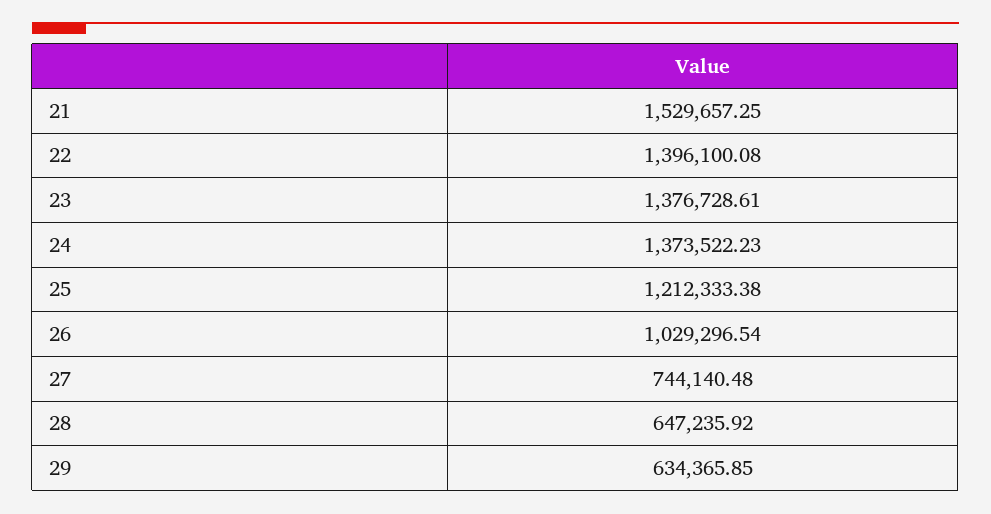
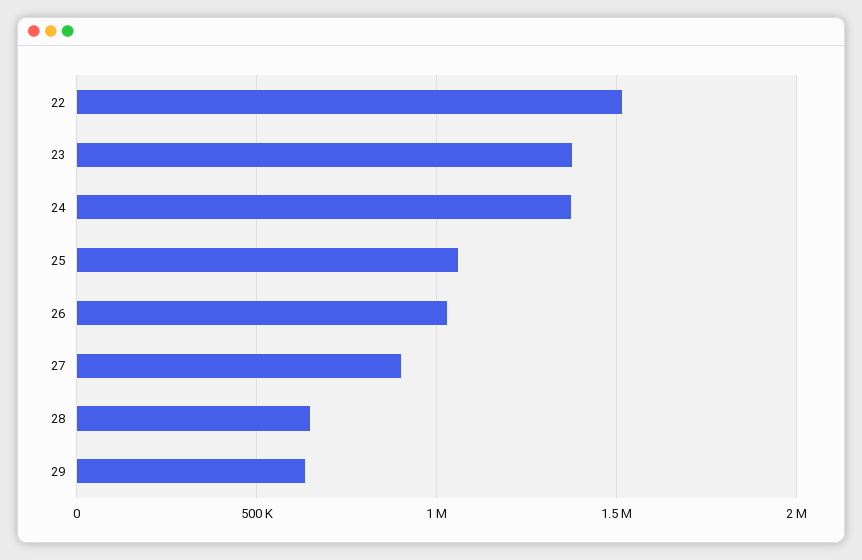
  {
-   "21": 1529657.25,
-   "22": 1396100.08,
+   "22": 1500000,
    "23": 1376728.61,
    "24": 1373522.23,
-   "25": 1212333.38,
+   "25": 1050000,
    "26": 1029296.54,
-   "27": 744140.48,
+   "27": 900000,
    "28": 647235.92,
    "29": 634365.85
  }

